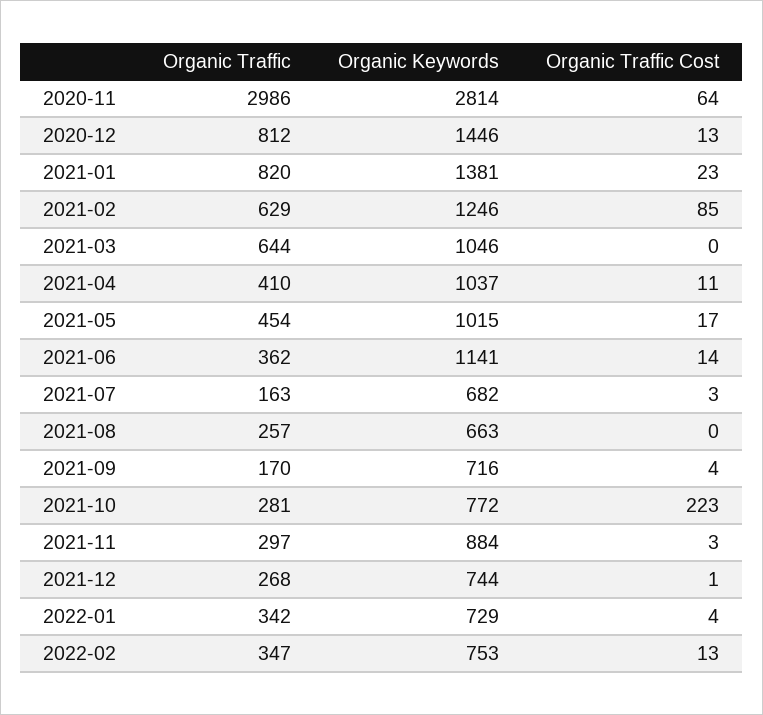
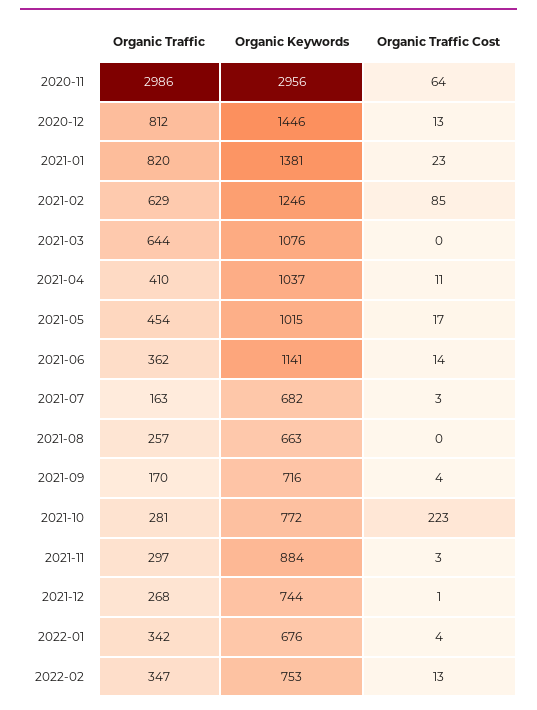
  {
    "Organic Traffic": {
      "2020-11": 2986,
      "2020-12": 812,
      "2021-01": 820,
      "2021-02": 629,
      "2021-03": 644,
      "2021-04": 410,
      "2021-05": 454,
      "2021-06": 362,
      "2021-07": 163,
      "2021-08": 257,
      "2021-09": 170,
      "2021-10": 281,
      "2021-11": 297,
      "2021-12": 268,
      "2022-01": 342,
      "2022-02": 347
    },
    "Organic Keywords": {
-     "2020-11": 2814,
+     "2020-11": 2956,
      "2020-12": 1446,
      "2021-01": 1381,
      "2021-02": 1246,
-     "2021-03": 1046,
+     "2021-03": 1076,
      "2021-04": 1037,
      "2021-05": 1015,
      "2021-06": 1141,
      "2021-07": 682,
      "2021-08": 663,
      "2021-09": 716,
      "2021-10": 772,
      "2021-11": 884,
      "2021-12": 744,
-     "2022-01": 729,
+     "2022-01": 676,
      "2022-02": 753
    },
    "Organic Traffic Cost": {
      "2020-11": 64,
      "2020-12": 13,
      "2021-01": 23,
      "2021-02": 85,
      "2021-03": 0,
      "2021-04": 11,
      "2021-05": 17,
      "2021-06": 14,
      "2021-07": 3,
      "2021-08": 0,
      "2021-09": 4,
      "2021-10": 223,
      "2021-11": 3,
      "2021-12": 1,
      "2022-01": 4,
      "2022-02": 13
    }
  }

